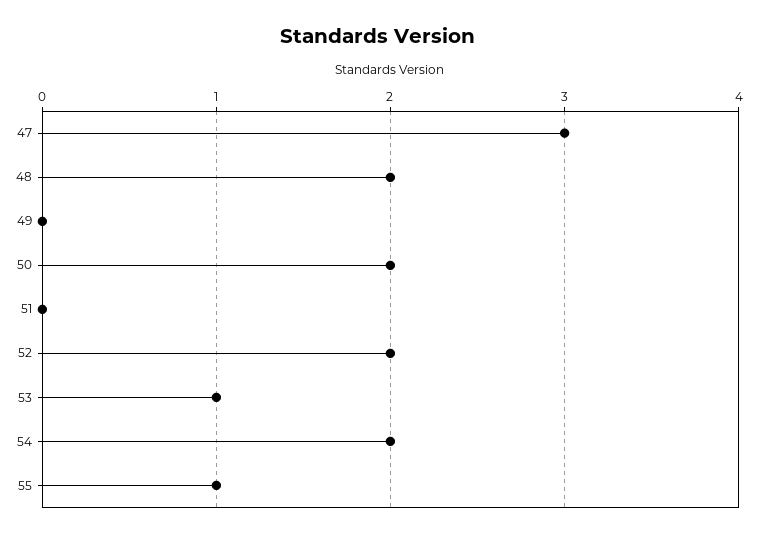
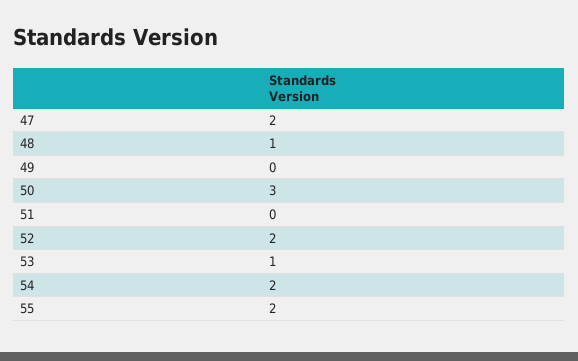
  {
-   "47": 3,
+   "47": 2,
-   "48": 2,
+   "48": 1,
    "49": 0,
-   "50": 2,
+   "50": 3,
    "51": 0,
    "52": 2,
    "53": 1,
    "54": 2,
-   "55": 1
+   "55": 2
  }

